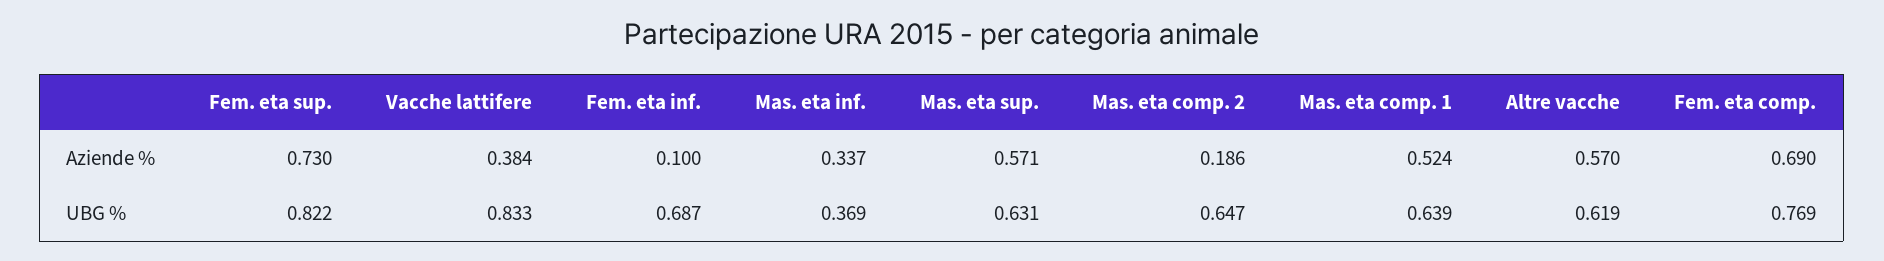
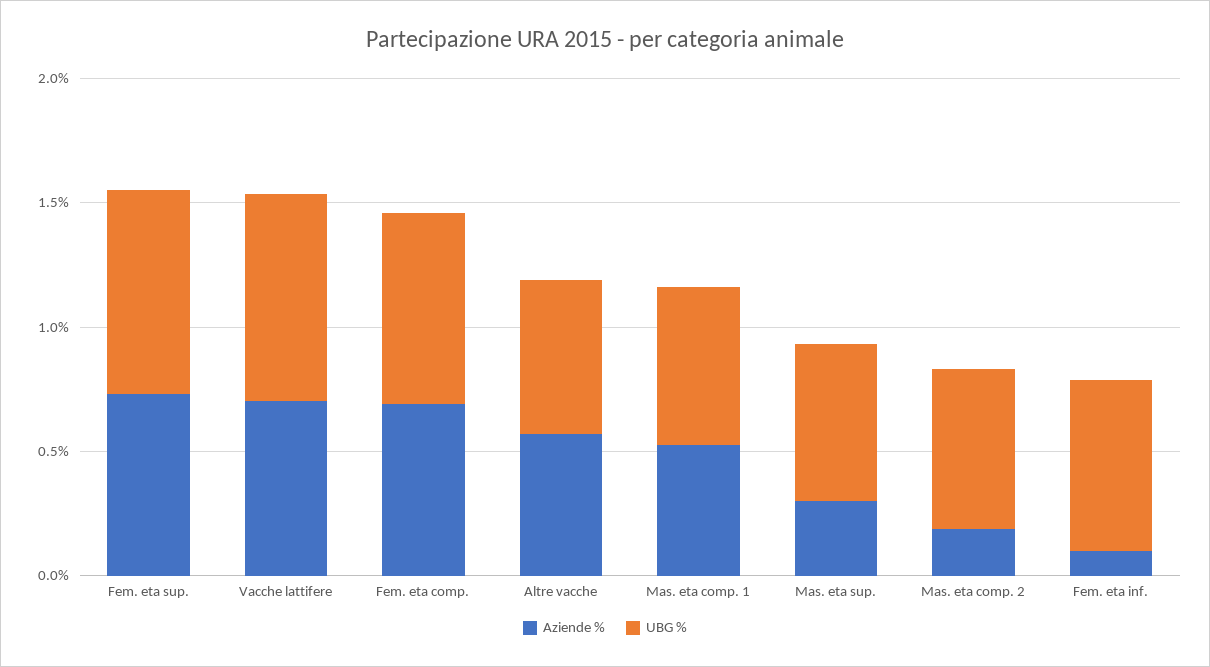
  {
    "Aziende %": {
      "Fem. eta sup.": 0.73,
-     "Vacche lattifere": 0.384,
+     "Vacche lattifere": 0.7,
      "Fem. eta inf.": 0.1,
-     "Mas. eta inf.": 0.337,
-     "Mas. eta sup.": 0.571,
+     "Mas. eta sup.": 0.3,
      "Mas. eta comp. 2": 0.186,
      "Mas. eta comp. 1": 0.524,
      "Altre vacche": 0.57,
      "Fem. eta comp.": 0.69
    },
    "UBG %": {
      "Fem. eta sup.": 0.822,
      "Vacche lattifere": 0.833,
      "Fem. eta inf.": 0.687,
-     "Mas. eta inf.": 0.369,
      "Mas. eta sup.": 0.631,
      "Mas. eta comp. 2": 0.647,
      "Mas. eta comp. 1": 0.639,
      "Altre vacche": 0.619,
      "Fem. eta comp.": 0.769
    }
  }

